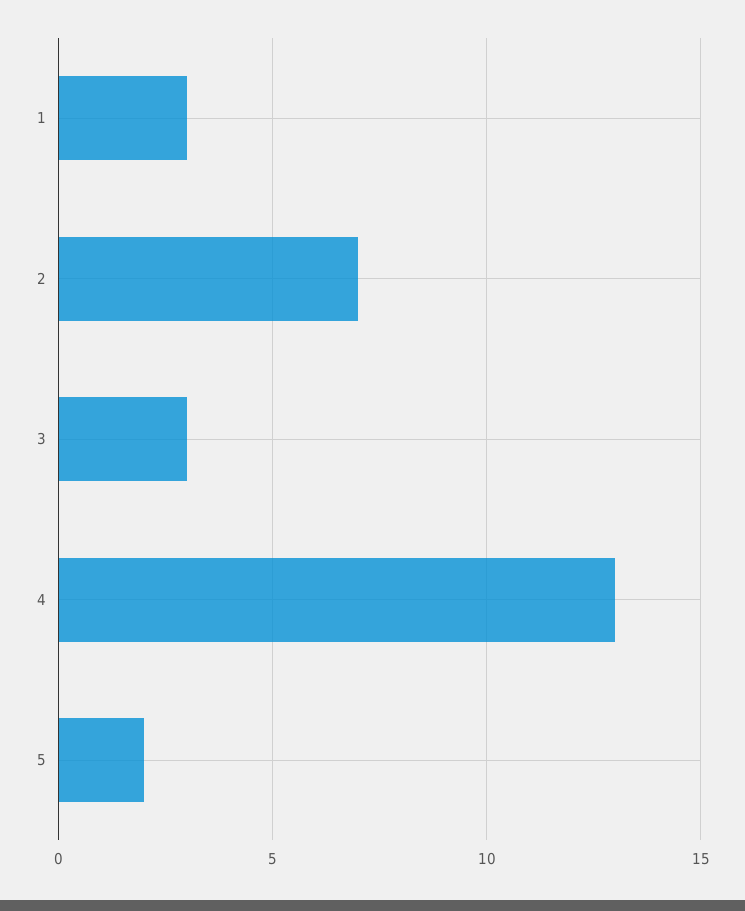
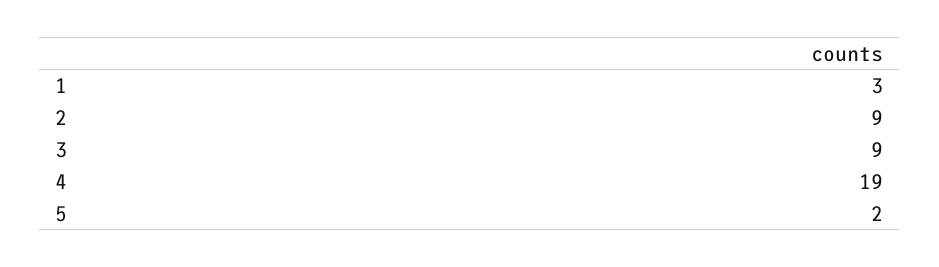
  {
    "1": 3,
-   "2": 7,
+   "2": 9,
-   "3": 3,
+   "3": 9,
-   "4": 13,
+   "4": 19,
    "5": 2
  }

